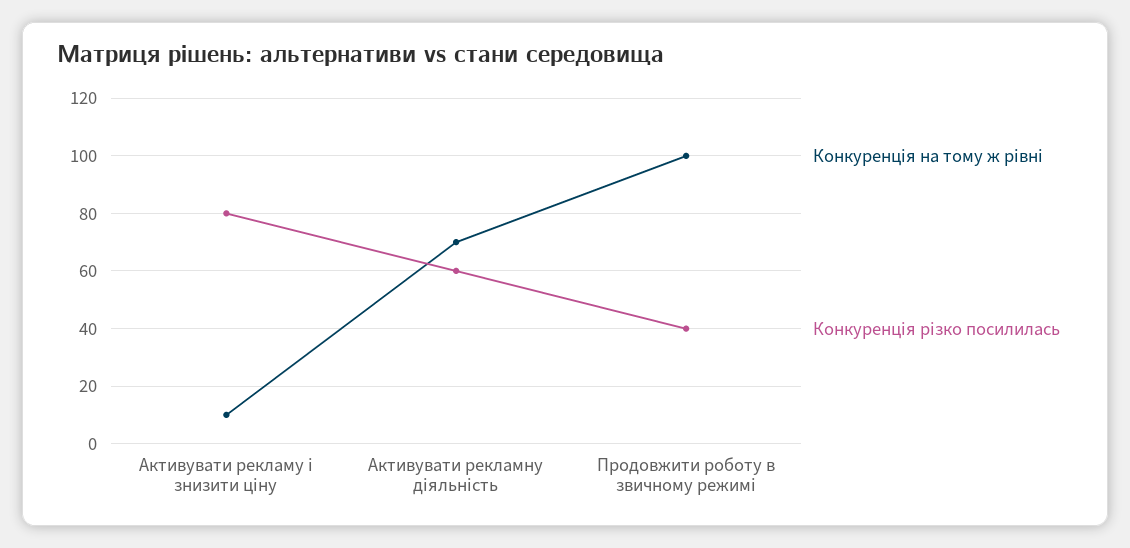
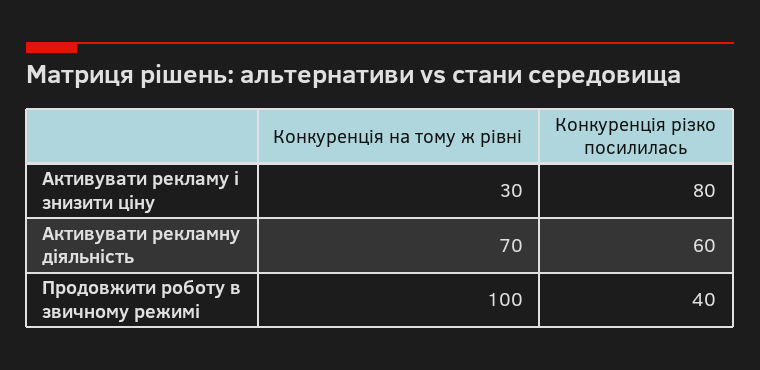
  {
    "Конкуренція на тому ж рівні": {
-     "Активувати рекламу і знизити ціну": 10,
+     "Активувати рекламу і знизити ціну": 30,
      "Активувати рекламну діяльність": 70,
      "Продовжити роботу в звичному режимі": 100
    },
    "Конкуренція різко посилилась": {
      "Активувати рекламу і знизити ціну": 80,
      "Активувати рекламну діяльність": 60,
      "Продовжити роботу в звичному режимі": 40
    }
  }

